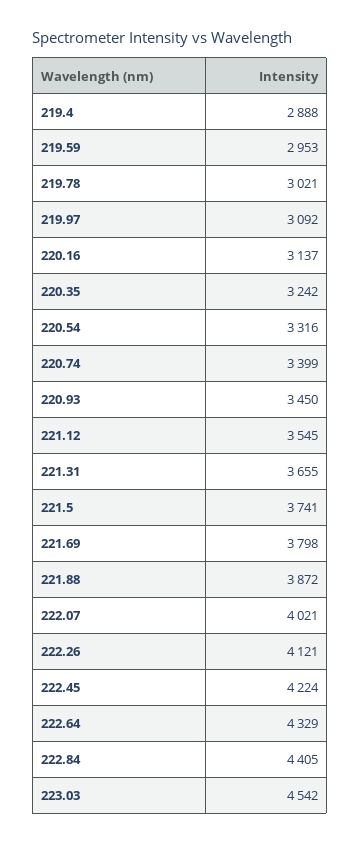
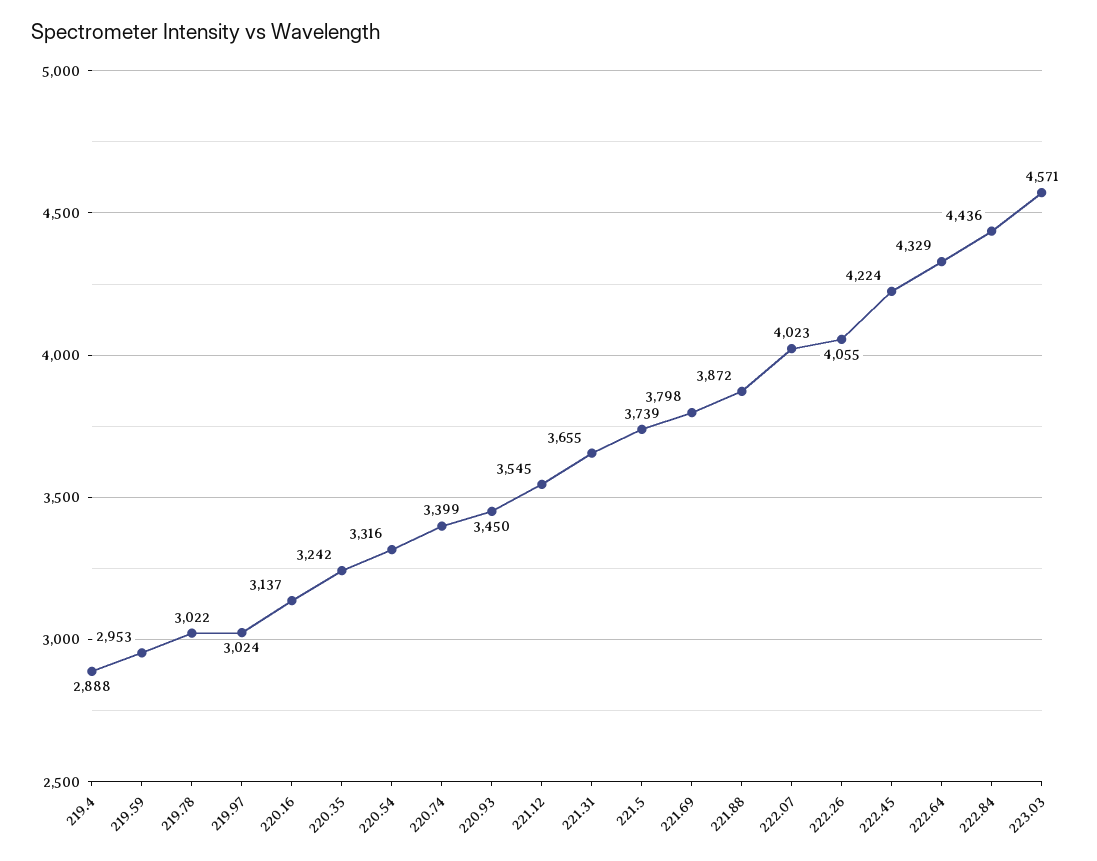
  {
    "219.4": 2888,
    "219.59": 2953,
-   "219.78": 3021,
+   "219.78": 3022,
-   "219.97": 3092,
+   "219.97": 3024,
    "220.16": 3137,
    "220.35": 3242,
    "220.54": 3316,
    "220.74": 3399,
    "220.93": 3450,
    "221.12": 3545,
    "221.31": 3655,
-   "221.5": 3741,
+   "221.5": 3739,
    "221.69": 3798,
    "221.88": 3872,
-   "222.07": 4021,
+   "222.07": 4023,
-   "222.26": 4121,
+   "222.26": 4055,
    "222.45": 4224,
    "222.64": 4329,
-   "222.84": 4405,
+   "222.84": 4436,
-   "223.03": 4542
+   "223.03": 4571
  }

